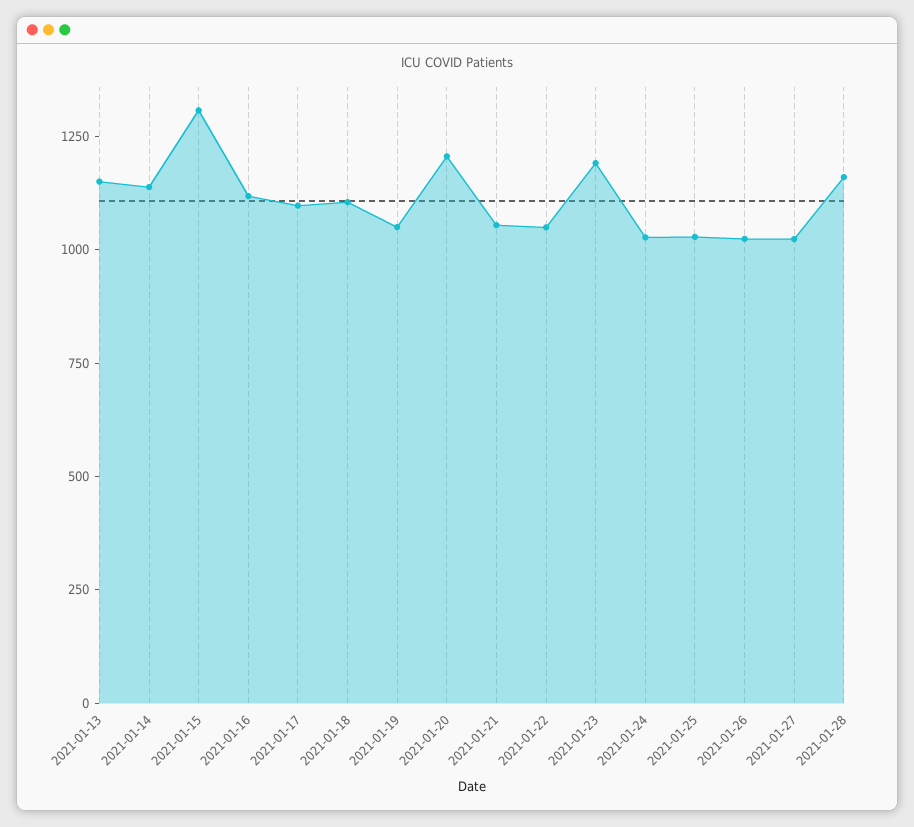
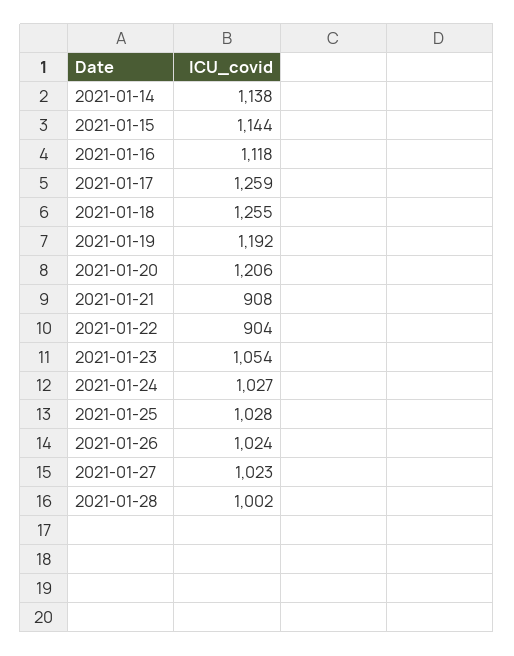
  {
-   "2021-01-13": 1150,
    "2021-01-14": 1138,
-   "2021-01-15": 1300,
+   "2021-01-15": 1144,
    "2021-01-16": 1118,
-   "2021-01-17": 1100,
+   "2021-01-17": 1259,
-   "2021-01-18": 1100,
+   "2021-01-18": 1255,
-   "2021-01-19": 1050,
+   "2021-01-19": 1192,
    "2021-01-20": 1206,
-   "2021-01-21": 1050,
+   "2021-01-21": 908,
-   "2021-01-22": 1050,
+   "2021-01-22": 904,
-   "2021-01-23": 1200,
+   "2021-01-23": 1054,
    "2021-01-24": 1027,
    "2021-01-25": 1028,
    "2021-01-26": 1024,
    "2021-01-27": 1023,
-   "2021-01-28": 1150
+   "2021-01-28": 1002
  }

